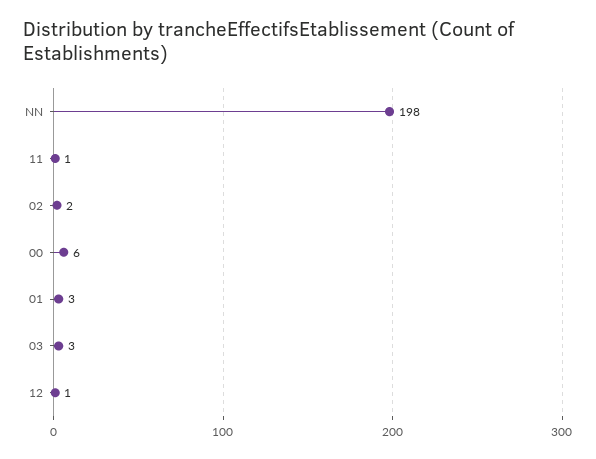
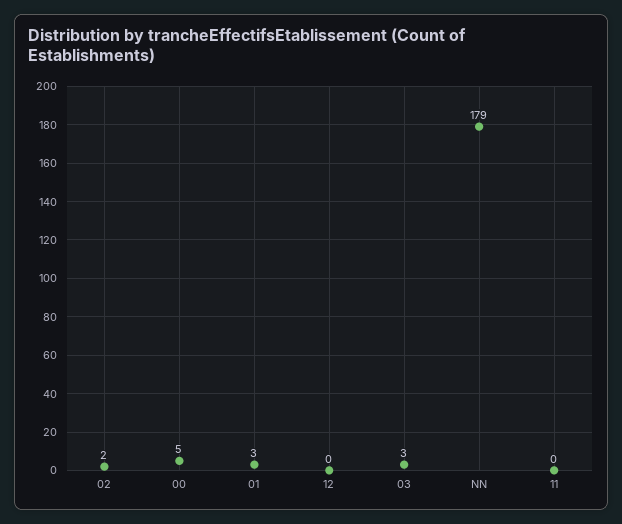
  {
-   "NN": 198,
+   "NN": 179,
-   "11": 1,
+   "11": 0,
    "02": 2,
-   "00": 6,
+   "00": 5,
    "01": 3,
    "03": 3,
-   "12": 1
+   "12": 0
  }

